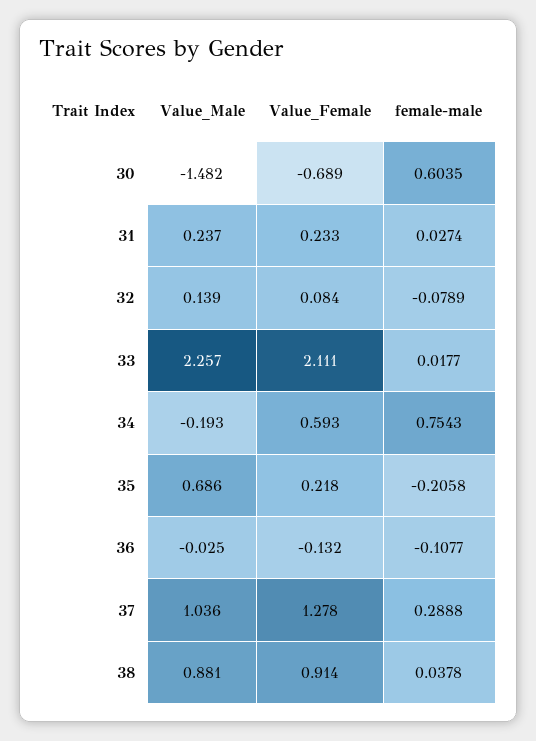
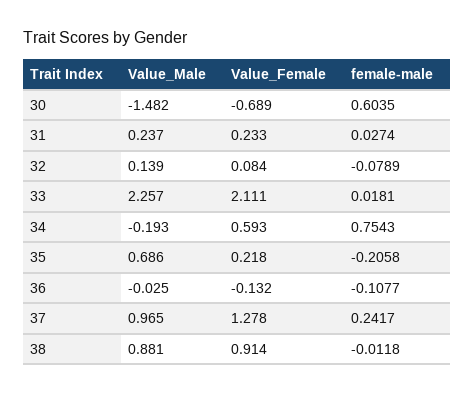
  {
    "Value_Male": {
      "30": -1.482,
      "31": 0.237,
      "32": 0.139,
      "33": 2.257,
      "34": -0.193,
      "35": 0.686,
      "36": -0.025,
-     "37": 1.036,
+     "37": 0.965,
      "38": 0.881
    },
    "Value_Female": {
      "30": -0.689,
      "31": 0.233,
      "32": 0.084,
      "33": 2.111,
      "34": 0.593,
      "35": 0.218,
      "36": -0.132,
      "37": 1.278,
      "38": 0.914
    },
    "female-male": {
      "30": 0.6035,
      "31": 0.0274,
      "32": -0.0789,
-     "33": 0.0177,
+     "33": 0.0181,
      "34": 0.7543,
      "35": -0.2058,
      "36": -0.1077,
-     "37": 0.2888,
+     "37": 0.2417,
-     "38": 0.0378
+     "38": -0.0118
    }
  }

